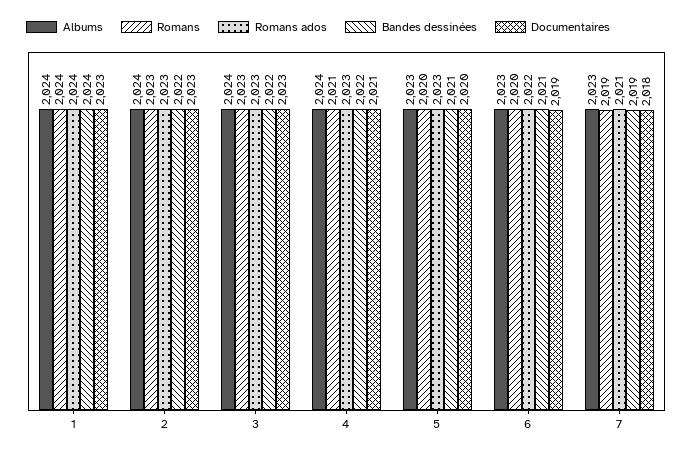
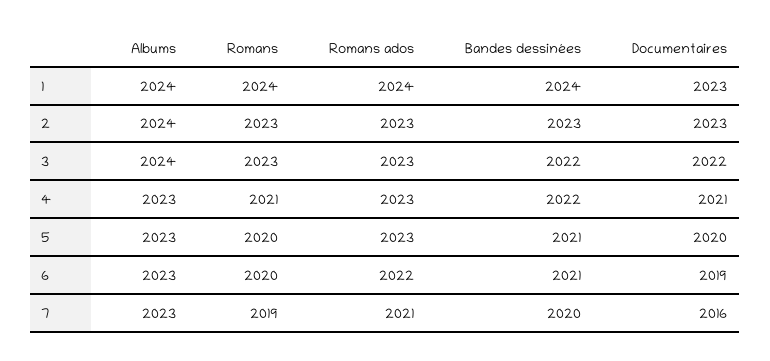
  {
    "Albums": {
      "1": 2024,
      "2": 2024,
      "3": 2024,
-     "4": 2024,
+     "4": 2023,
      "5": 2023,
      "6": 2023,
      "7": 2023
    },
    "Romans": {
      "1": 2024,
      "2": 2023,
      "3": 2023,
      "4": 2021,
      "5": 2020,
      "6": 2020,
      "7": 2019
    },
    "Romans ados": {
      "1": 2024,
      "2": 2023,
      "3": 2023,
      "4": 2023,
      "5": 2023,
      "6": 2022,
      "7": 2021
    },
    "Bandes dessinées": {
      "1": 2024,
-     "2": 2022,
+     "2": 2023,
      "3": 2022,
      "4": 2022,
      "5": 2021,
      "6": 2021,
-     "7": 2019
+     "7": 2020
    },
    "Documentaires": {
      "1": 2023,
      "2": 2023,
-     "3": 2023,
+     "3": 2022,
      "4": 2021,
      "5": 2020,
      "6": 2019,
-     "7": 2018
+     "7": 2016
    }
  }

